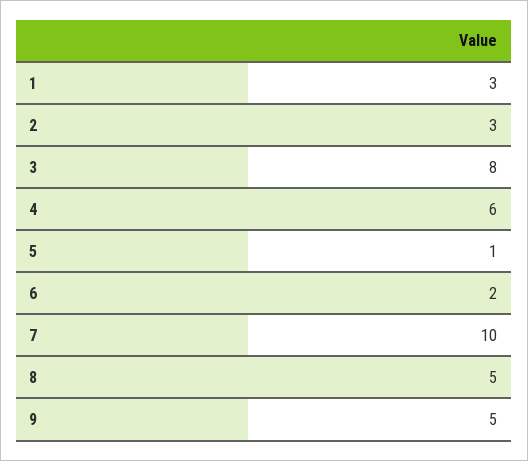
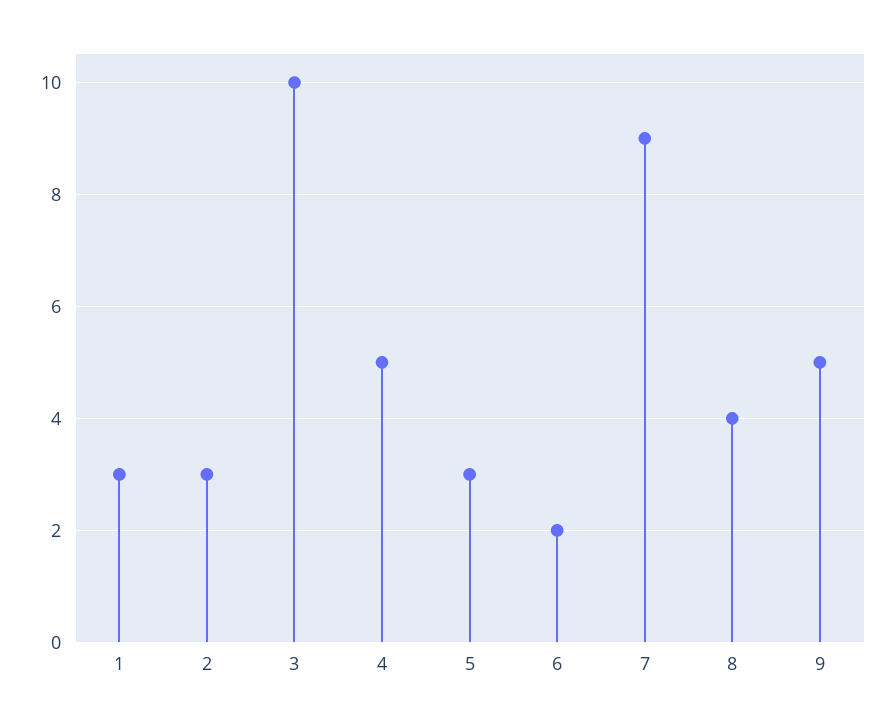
  {
    "1": 3,
    "2": 3,
-   "3": 8,
+   "3": 10,
-   "4": 6,
+   "4": 5,
-   "5": 1,
+   "5": 3,
    "6": 2,
-   "7": 10,
+   "7": 9,
-   "8": 5,
+   "8": 4,
    "9": 5
  }

